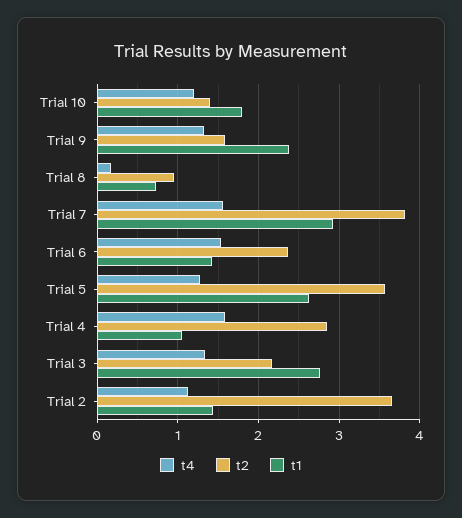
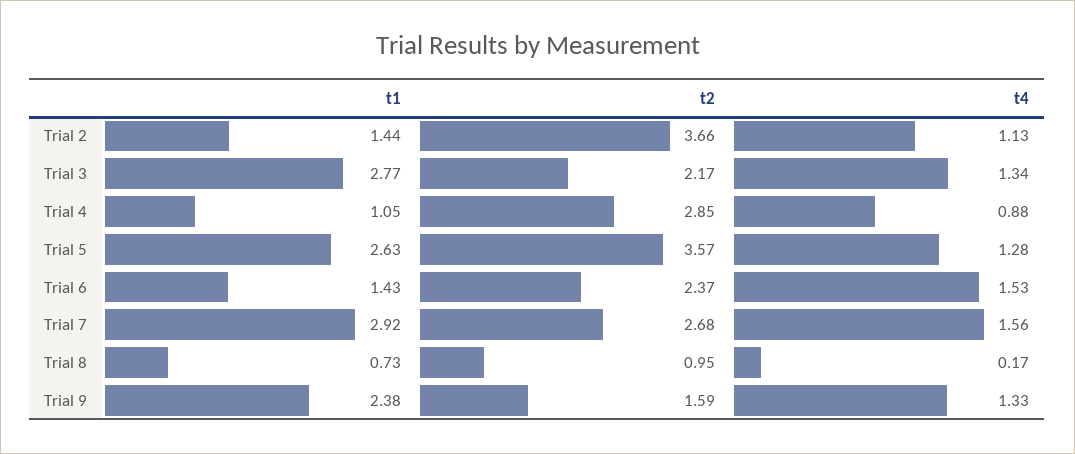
  {
    "t4": {
-     "Trial 10": 1.2,
      "Trial 9": 1.33,
      "Trial 8": 0.17,
      "Trial 7": 1.56,
      "Trial 6": 1.53,
      "Trial 5": 1.28,
-     "Trial 4": 1.6,
+     "Trial 4": 0.88,
      "Trial 3": 1.34,
      "Trial 2": 1.13
    },
    "t2": {
-     "Trial 10": 1.4,
      "Trial 9": 1.59,
      "Trial 8": 0.95,
-     "Trial 7": 3.8,
+     "Trial 7": 2.68,
      "Trial 6": 2.37,
      "Trial 5": 3.57,
      "Trial 4": 2.85,
      "Trial 3": 2.17,
      "Trial 2": 3.66
    },
    "t1": {
-     "Trial 10": 1.8,
      "Trial 9": 2.38,
      "Trial 8": 0.73,
      "Trial 7": 2.92,
      "Trial 6": 1.43,
      "Trial 5": 2.63,
      "Trial 4": 1.05,
      "Trial 3": 2.77,
      "Trial 2": 1.44
    }
  }

